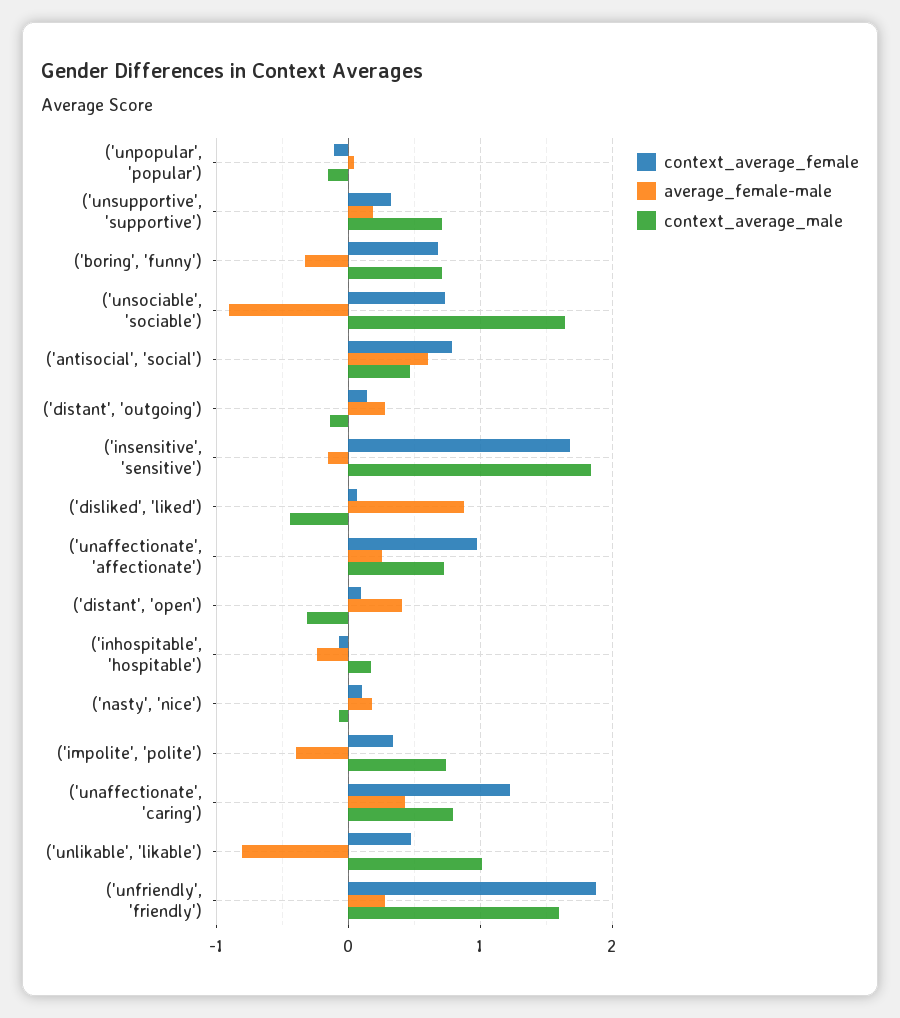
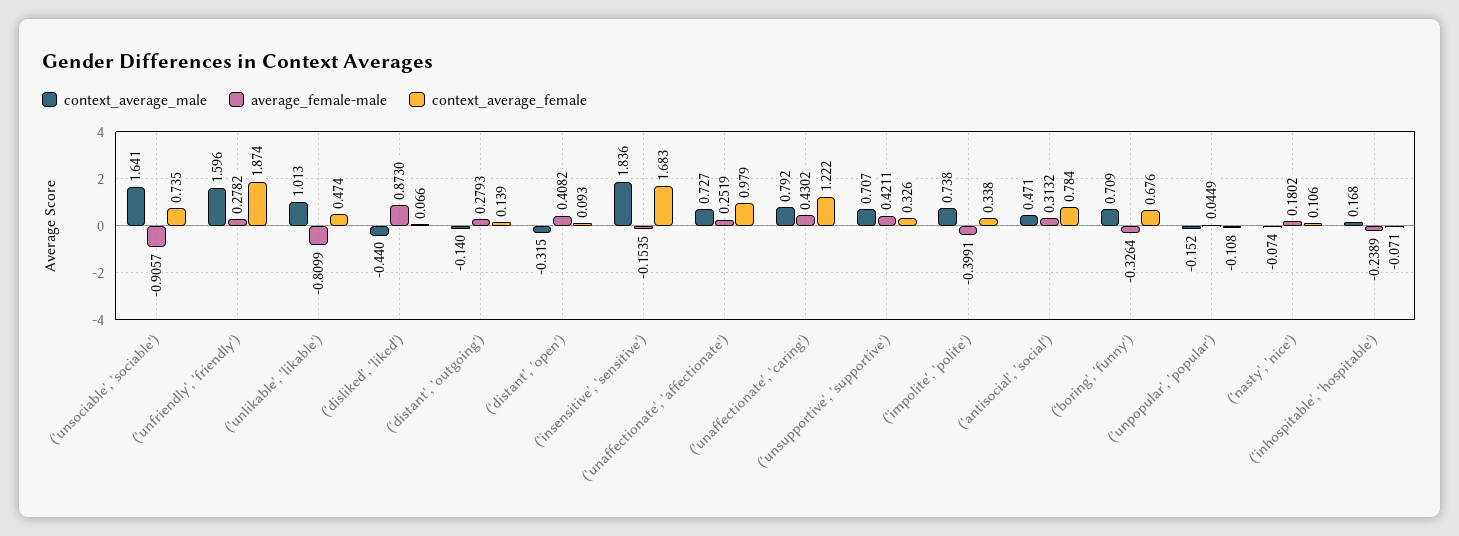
  {
    "context_average_female": {
      "('unpopular', 'popular')": -0.108,
      "('unsupportive', 'supportive')": 0.326,
      "('boring', 'funny')": 0.676,
      "('unsociable', 'sociable')": 0.735,
      "('antisocial', 'social')": 0.784,
      "('distant', 'outgoing')": 0.139,
      "('insensitive', 'sensitive')": 1.683,
      "('disliked', 'liked')": 0.066,
      "('unaffectionate', 'affectionate')": 0.979,
      "('distant', 'open')": 0.093,
      "('inhospitable', 'hospitable')": -0.071,
      "('nasty', 'nice')": 0.106,
      "('impolite', 'polite')": 0.338,
      "('unaffectionate', 'caring')": 1.222,
      "('unlikable', 'likable')": 0.474,
      "('unfriendly', 'friendly')": 1.874
    },
    "average_female-male": {
      "('unpopular', 'popular')": 0.0449,
-     "('unsupportive', 'supportive')": 0.2,
+     "('unsupportive', 'supportive')": 0.4211,
      "('boring', 'funny')": -0.3264,
      "('unsociable', 'sociable')": -0.9057,
-     "('antisocial', 'social')": 0.6,
+     "('antisocial', 'social')": 0.3132,
      "('distant', 'outgoing')": 0.2793,
      "('insensitive', 'sensitive')": -0.1535,
      "('disliked', 'liked')": 0.873,
      "('unaffectionate', 'affectionate')": 0.2519,
      "('distant', 'open')": 0.4082,
      "('inhospitable', 'hospitable')": -0.2389,
      "('nasty', 'nice')": 0.1802,
      "('impolite', 'polite')": -0.3991,
      "('unaffectionate', 'caring')": 0.4302,
      "('unlikable', 'likable')": -0.8099,
      "('unfriendly', 'friendly')": 0.2782
    },
    "context_average_male": {
      "('unpopular', 'popular')": -0.152,
      "('unsupportive', 'supportive')": 0.707,
      "('boring', 'funny')": 0.709,
      "('unsociable', 'sociable')": 1.641,
      "('antisocial', 'social')": 0.471,
      "('distant', 'outgoing')": -0.14,
      "('insensitive', 'sensitive')": 1.836,
      "('disliked', 'liked')": -0.44,
      "('unaffectionate', 'affectionate')": 0.727,
      "('distant', 'open')": -0.315,
      "('inhospitable', 'hospitable')": 0.168,
      "('nasty', 'nice')": -0.074,
      "('impolite', 'polite')": 0.738,
      "('unaffectionate', 'caring')": 0.792,
      "('unlikable', 'likable')": 1.013,
      "('unfriendly', 'friendly')": 1.596
    }
  }

